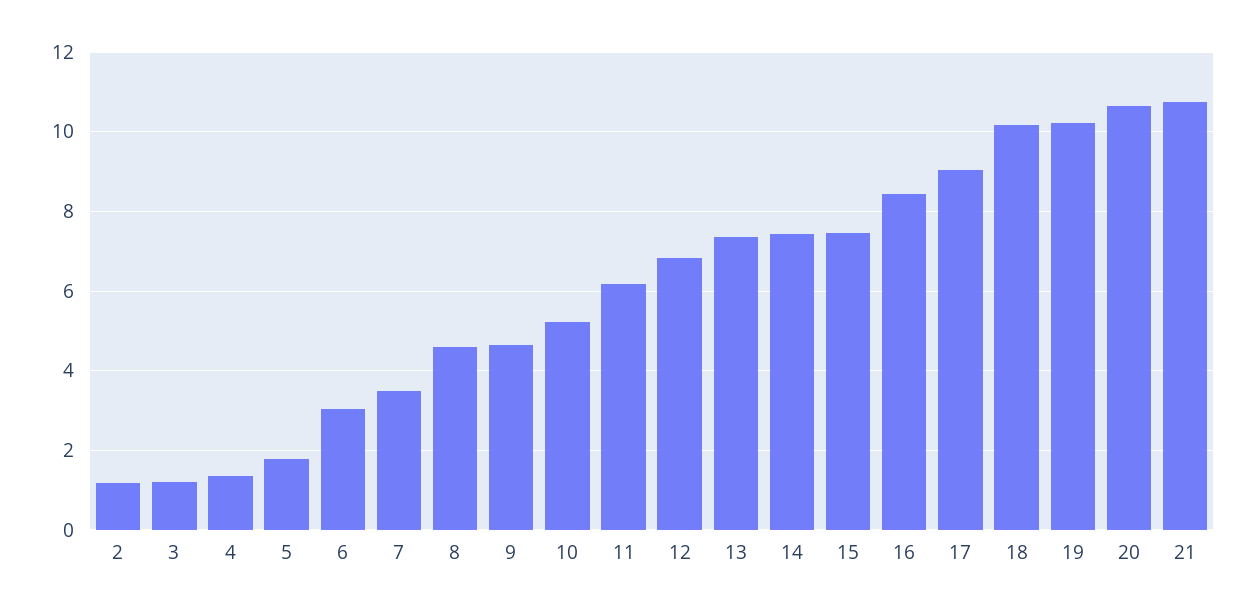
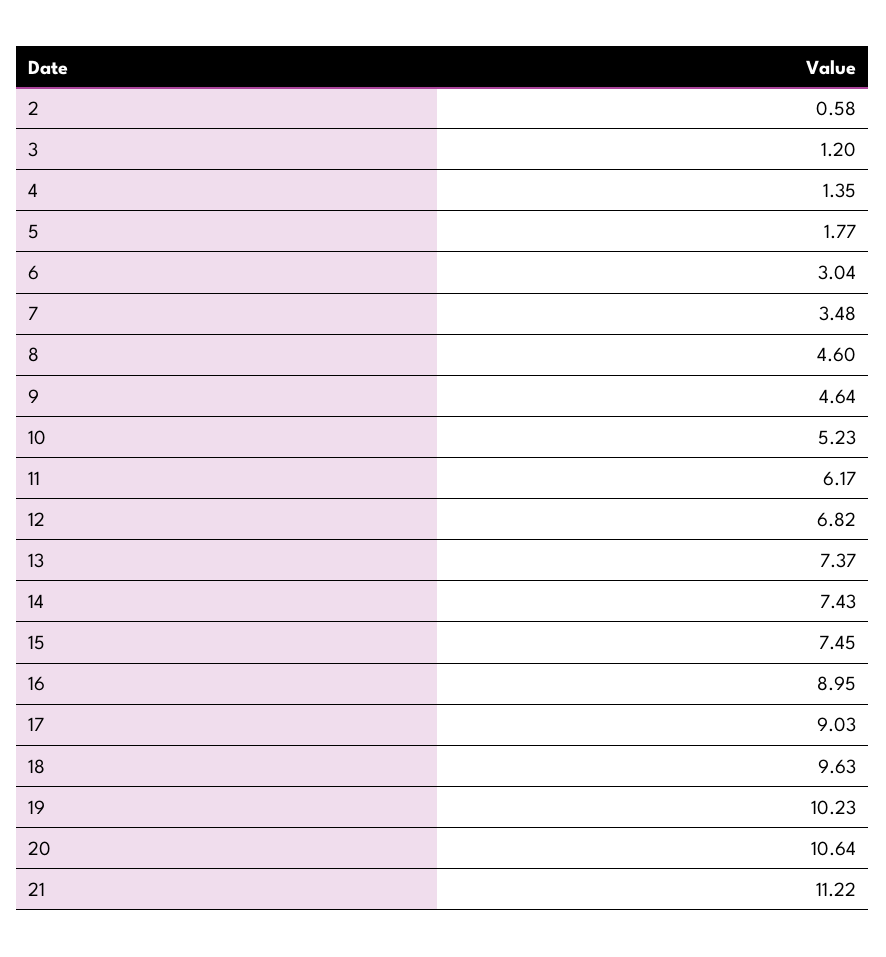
  {
-   "2": 1.2,
+   "2": 0.58,
    "3": 1.2,
    "4": 1.35,
    "5": 1.77,
    "6": 3.04,
    "7": 3.48,
    "8": 4.6,
    "9": 4.64,
    "10": 5.23,
    "11": 6.17,
    "12": 6.82,
    "13": 7.37,
    "14": 7.43,
    "15": 7.45,
-   "16": 8.4,
+   "16": 8.95,
    "17": 9.03,
-   "18": 10.2,
+   "18": 9.63,
    "19": 10.23,
    "20": 10.64,
-   "21": 10.8
+   "21": 11.22
  }

